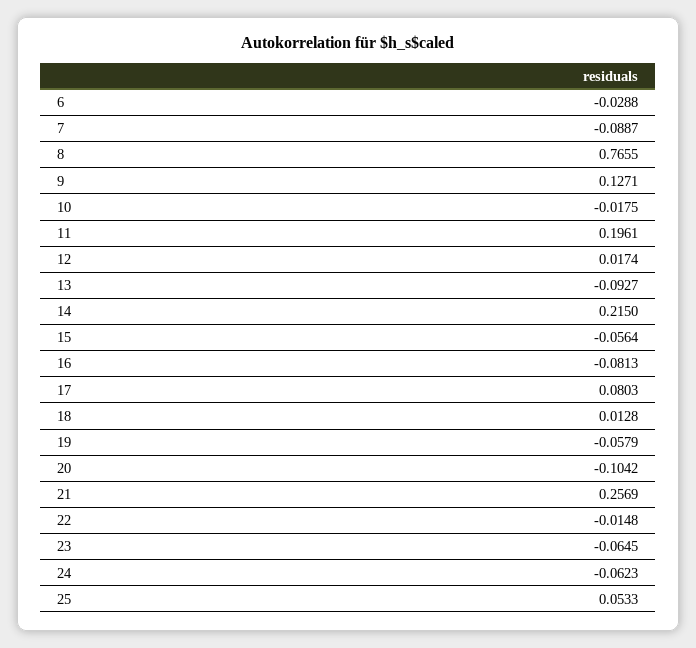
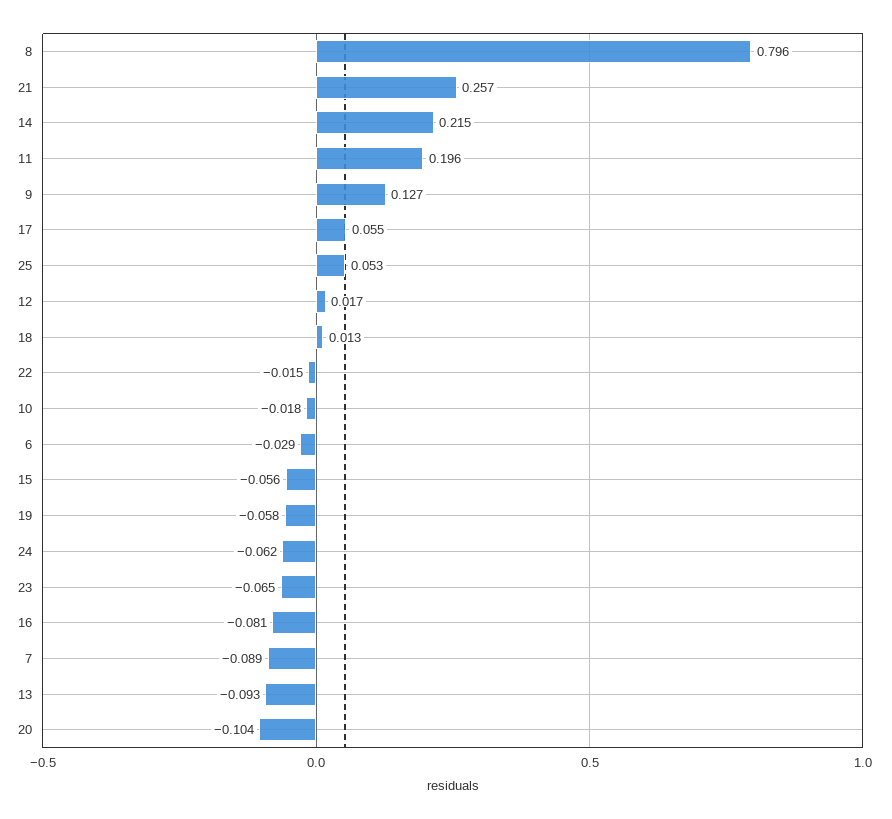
  {
    "6": -0.0288,
    "7": -0.0887,
-   "8": 0.7655,
+   "8": 0.796,
    "9": 0.1271,
    "10": -0.0175,
    "11": 0.1961,
    "12": 0.0174,
    "13": -0.0927,
    "14": 0.215,
    "15": -0.0564,
    "16": -0.0813,
-   "17": 0.0803,
+   "17": 0.055,
    "18": 0.0128,
    "19": -0.0579,
    "20": -0.1042,
    "21": 0.2569,
    "22": -0.0148,
    "23": -0.0645,
    "24": -0.0623,
    "25": 0.0533
  }

